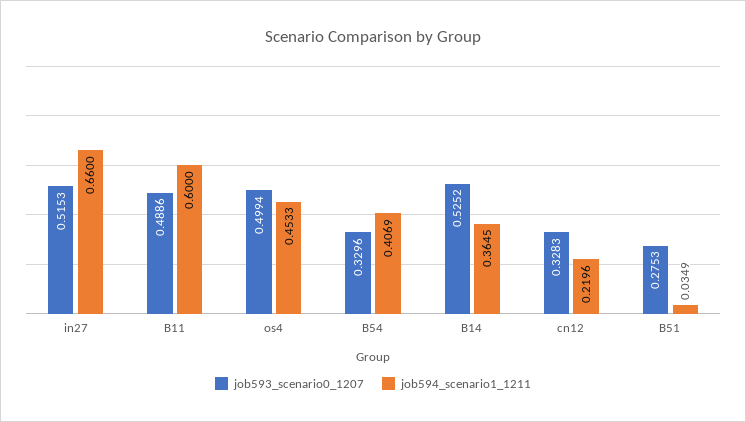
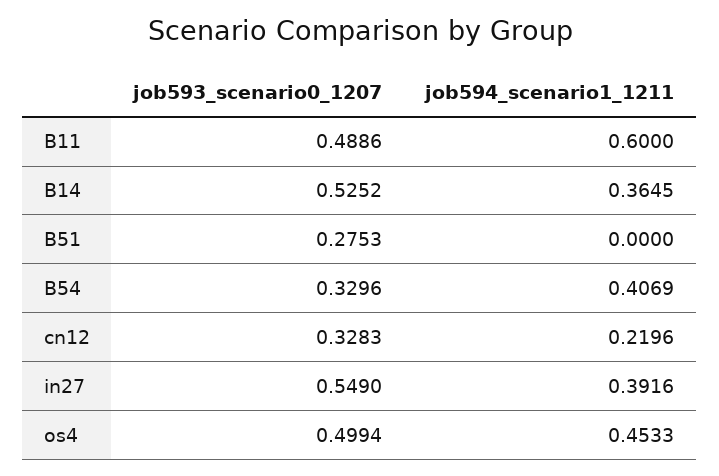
  {
    "job593_scenario0_1207": {
-     "in27": 0.5153,
+     "in27": 0.549,
      "B11": 0.4886,
      "os4": 0.4994,
      "B54": 0.3296,
      "B14": 0.5252,
      "cn12": 0.3283,
      "B51": 0.2753
    },
    "job594_scenario1_1211": {
-     "in27": 0.66,
+     "in27": 0.3916,
      "B11": 0.6,
      "os4": 0.4533,
      "B54": 0.4069,
      "B14": 0.3645,
      "cn12": 0.2196,
-     "B51": 0.0349
+     "B51": 0
    }
  }

